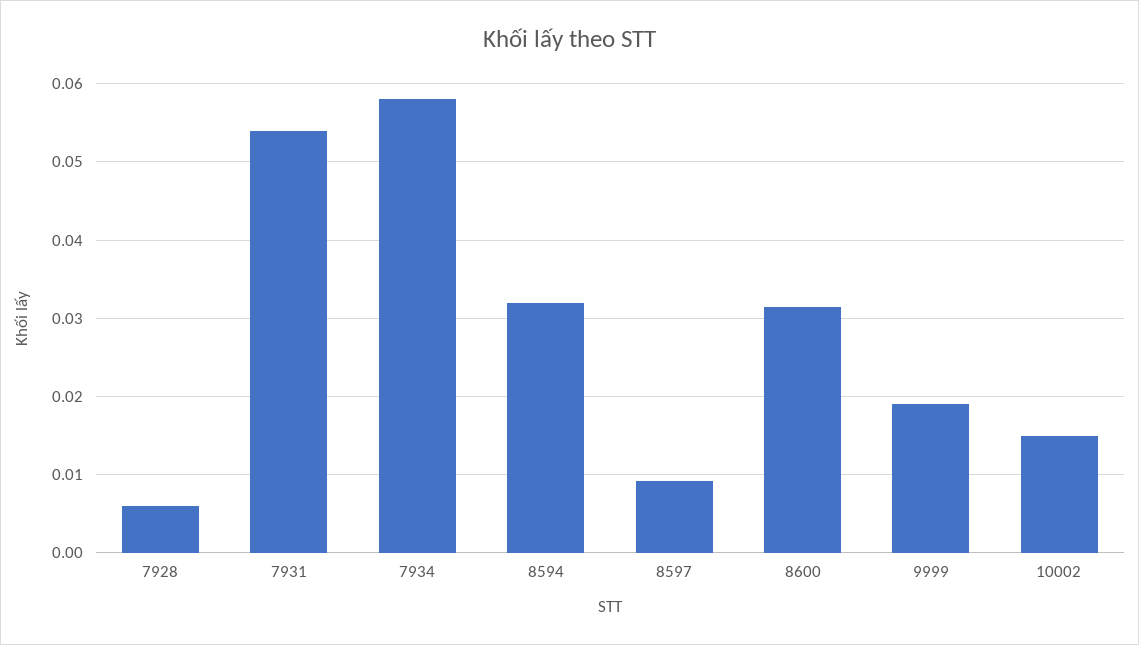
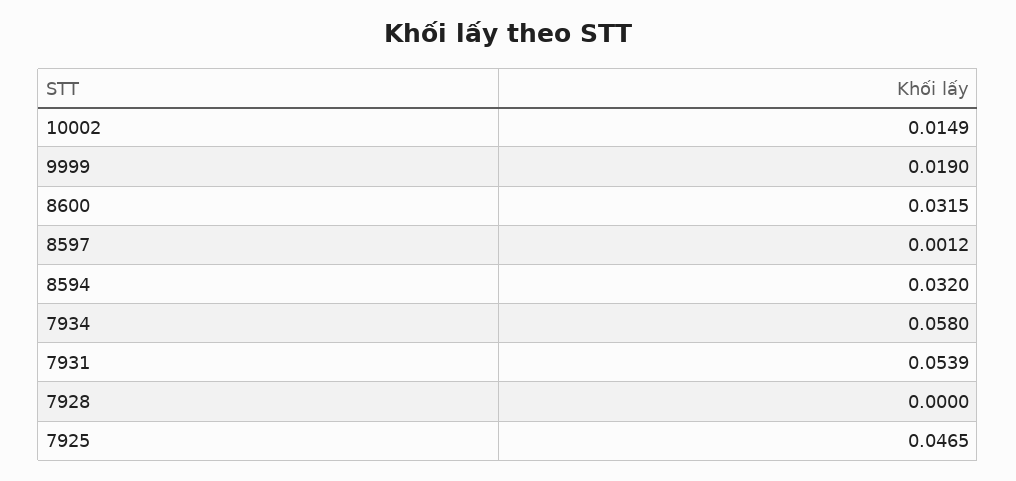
  {
-   "7928": 0.006,
+   "7928": 0,
    "7931": 0.0539,
    "7934": 0.058,
    "8594": 0.032,
-   "8597": 0.009,
+   "8597": 0.0012,
    "8600": 0.0315,
    "9999": 0.019,
-   "10002": 0.0149
+   "10002": 0.0149,
+   "7925": 0.0465
  }

